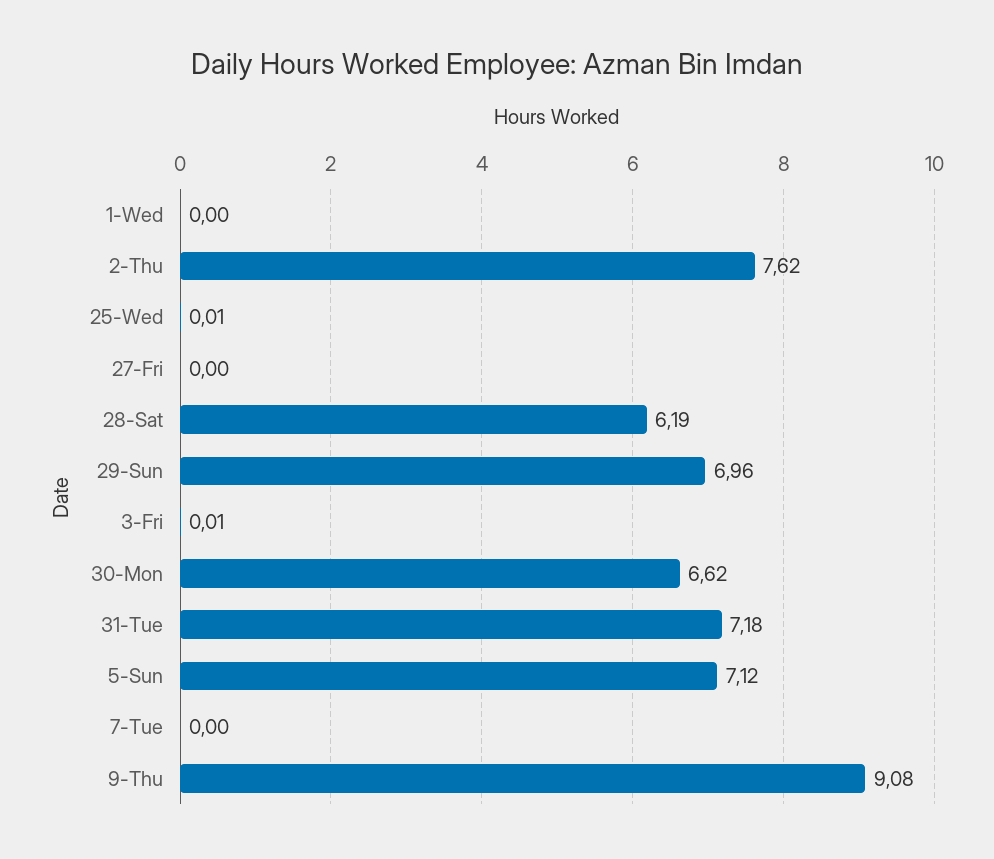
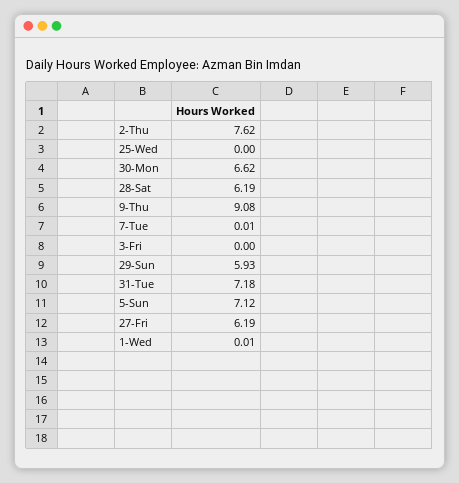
  {
-   "1-Wed": 0,
+   "1-Wed": 0.01,
    "2-Thu": 7.62,
-   "25-Wed": 0.01,
+   "25-Wed": 0,
-   "27-Fri": 0,
+   "27-Fri": 6.19,
    "28-Sat": 6.19,
-   "29-Sun": 6.96,
+   "29-Sun": 5.93,
-   "3-Fri": 0.01,
+   "3-Fri": 0,
    "30-Mon": 6.62,
    "31-Tue": 7.18,
    "5-Sun": 7.12,
-   "7-Tue": 0,
+   "7-Tue": 0.01,
    "9-Thu": 9.08
  }

